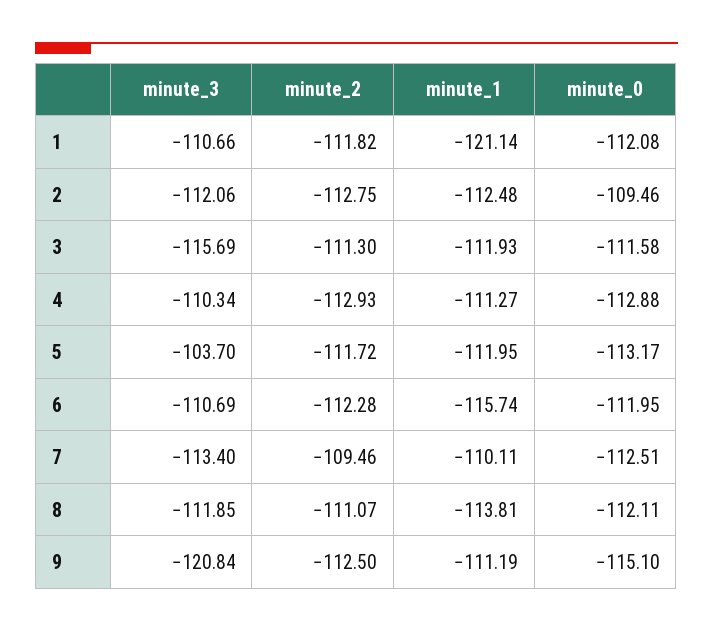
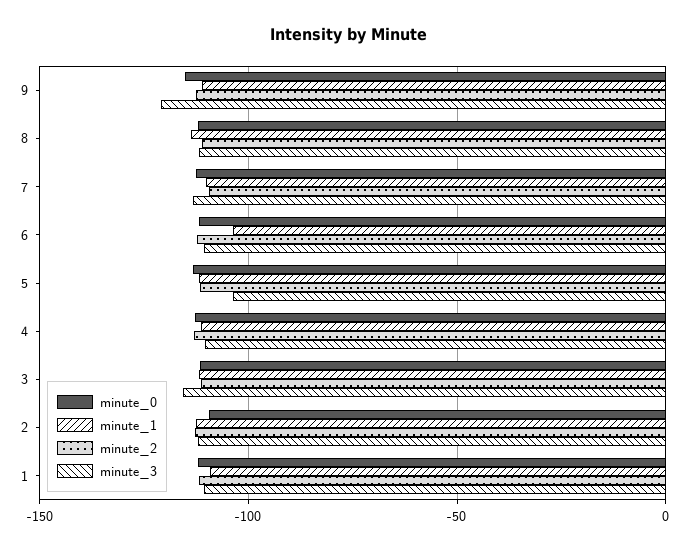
  {
    "minute_3": {
      "1": -110.66,
      "2": -112.06,
      "3": -115.69,
      "4": -110.34,
      "5": -103.7,
      "6": -110.69,
      "7": -113.4,
      "8": -111.85,
      "9": -120.84
    },
    "minute_2": {
      "1": -111.82,
      "2": -112.75,
      "3": -111.3,
      "4": -112.93,
      "5": -111.72,
      "6": -112.28,
      "7": -109.46,
      "8": -111.07,
      "9": -112.5
    },
    "minute_1": {
-     "1": -121.14,
+     "1": -110,
      "2": -112.48,
      "3": -111.93,
      "4": -111.27,
      "5": -111.95,
-     "6": -115.74,
+     "6": -105,
      "7": -110.11,
      "8": -113.81,
      "9": -111.19
    },
    "minute_0": {
      "1": -112.08,
      "2": -109.46,
      "3": -111.58,
      "4": -112.88,
      "5": -113.17,
      "6": -111.95,
      "7": -112.51,
      "8": -112.11,
      "9": -115.1
    }
  }

